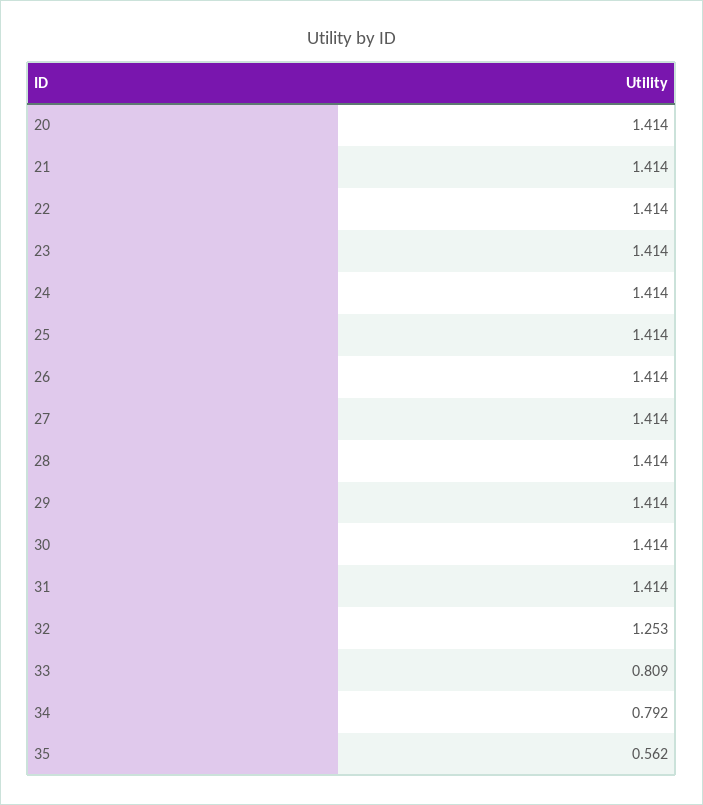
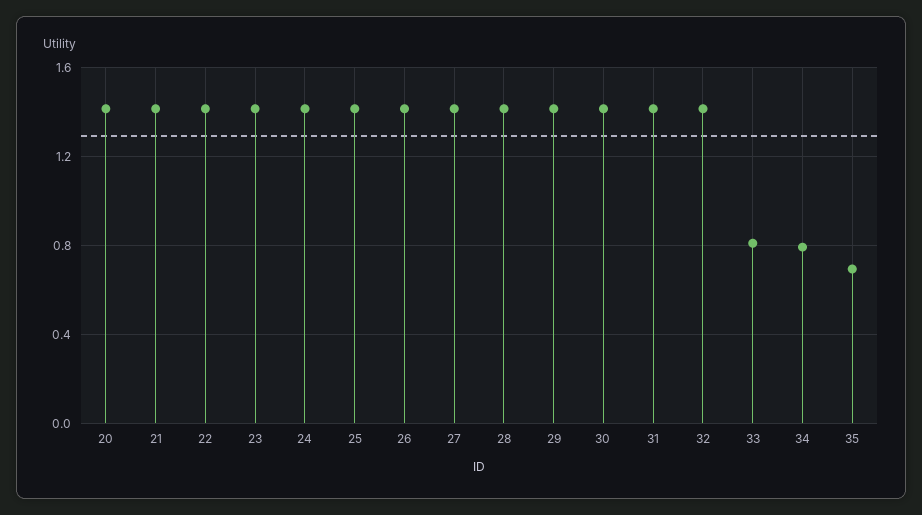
  {
    "20": 1.414,
    "21": 1.414,
    "22": 1.414,
    "23": 1.414,
    "24": 1.414,
    "25": 1.414,
    "26": 1.414,
    "27": 1.414,
    "28": 1.414,
    "29": 1.414,
    "30": 1.414,
    "31": 1.414,
-   "32": 1.253,
+   "32": 1.4,
    "33": 0.809,
    "34": 0.792,
-   "35": 0.562
+   "35": 0.7
  }

